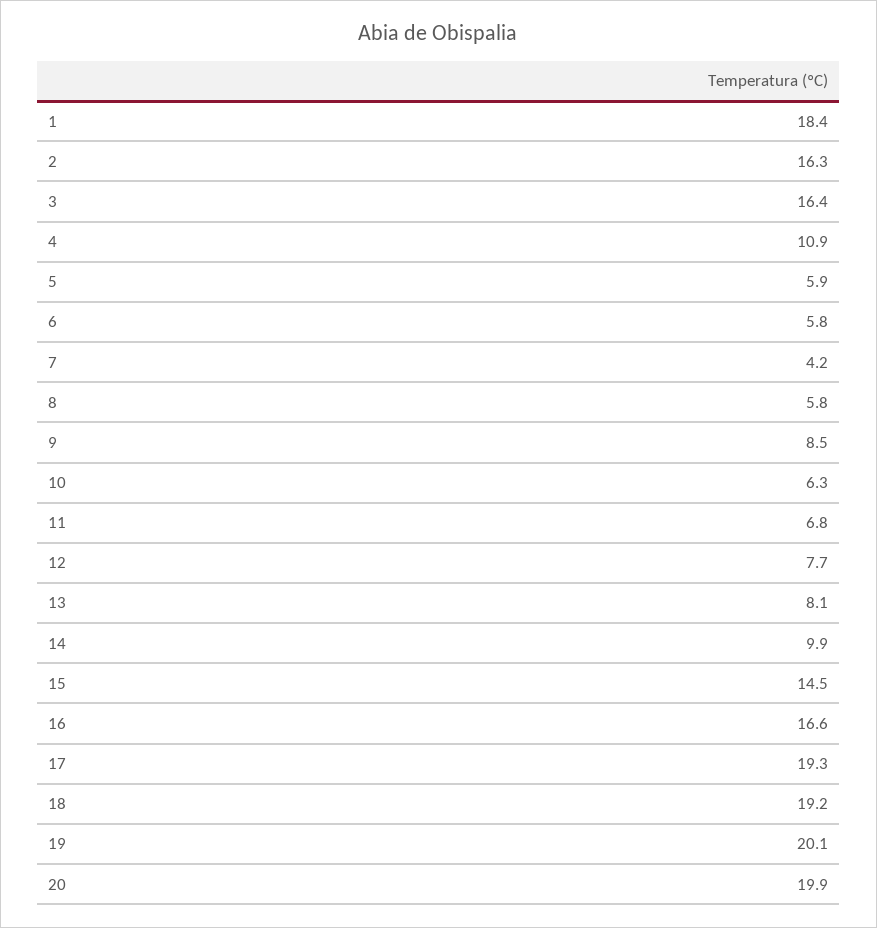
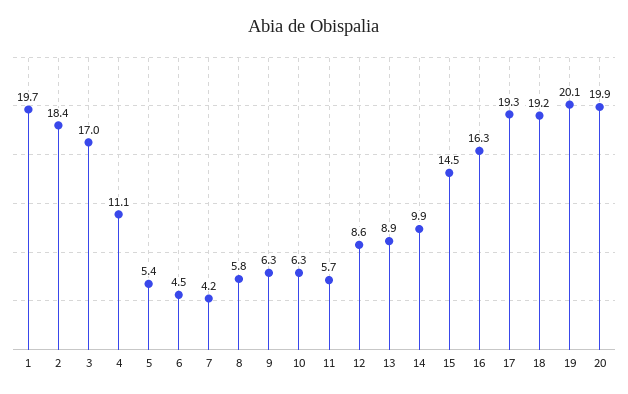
  {
-   "1": 18.4,
+   "1": 19.7,
-   "2": 16.3,
+   "2": 18.4,
-   "3": 16.4,
+   "3": 17,
-   "4": 10.9,
+   "4": 11.1,
-   "5": 5.9,
+   "5": 5.4,
-   "6": 5.8,
+   "6": 4.5,
    "7": 4.2,
    "8": 5.8,
-   "9": 8.5,
+   "9": 6.3,
    "10": 6.3,
-   "11": 6.8,
+   "11": 5.7,
-   "12": 7.7,
+   "12": 8.6,
-   "13": 8.1,
+   "13": 8.9,
    "14": 9.9,
    "15": 14.5,
-   "16": 16.6,
+   "16": 16.3,
    "17": 19.3,
    "18": 19.2,
    "19": 20.1,
    "20": 19.9
  }

